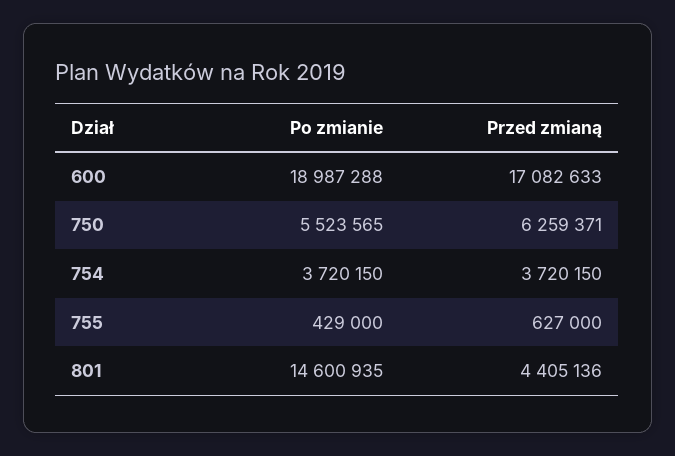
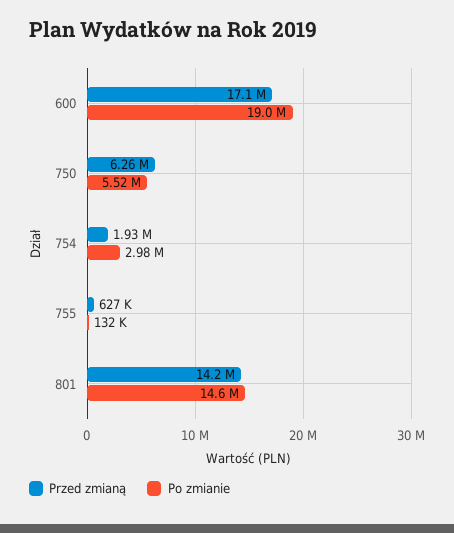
  {
    "Po zmianie": {
      "600": 18987288,
      "750": 5523565,
-     "754": 3720150,
+     "754": 2980000,
-     "755": 429000,
+     "755": 132000,
      "801": 14600935
    },
    "Przed zmianą": {
      "600": 17082633,
      "750": 6259371,
-     "754": 3720150,
+     "754": 1930000,
      "755": 627000,
-     "801": 4405136
+     "801": 14200000
    }
  }

